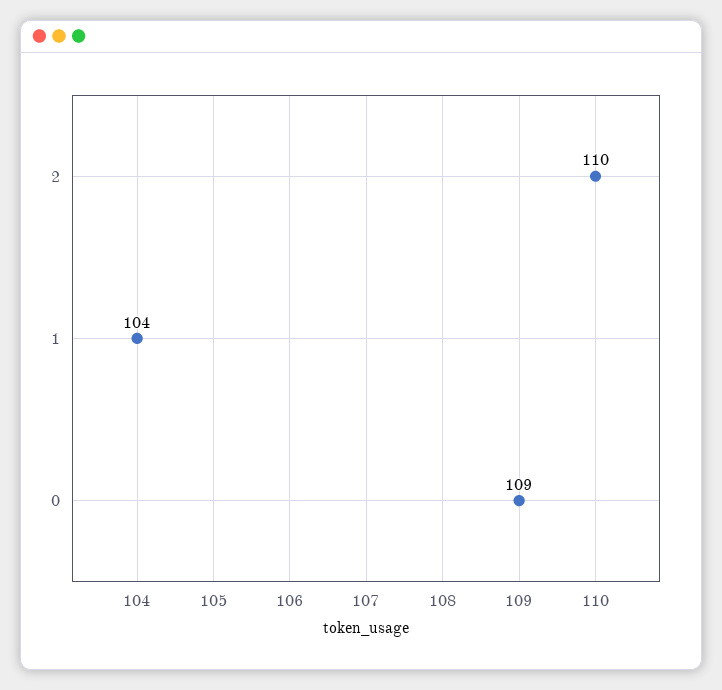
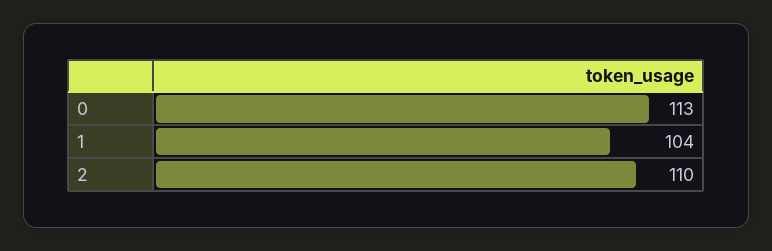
  {
    "2": 110,
    "1": 104,
-   "0": 109
+   "0": 113
  }

